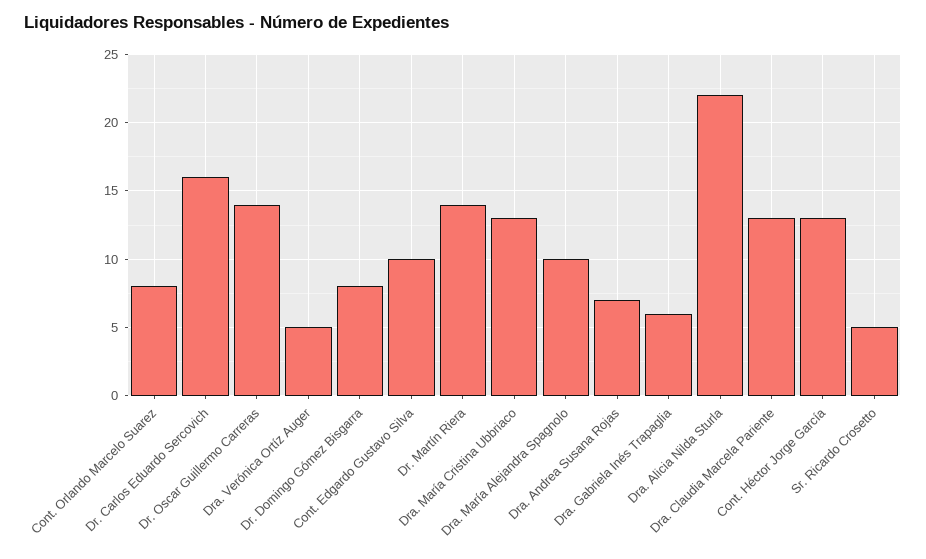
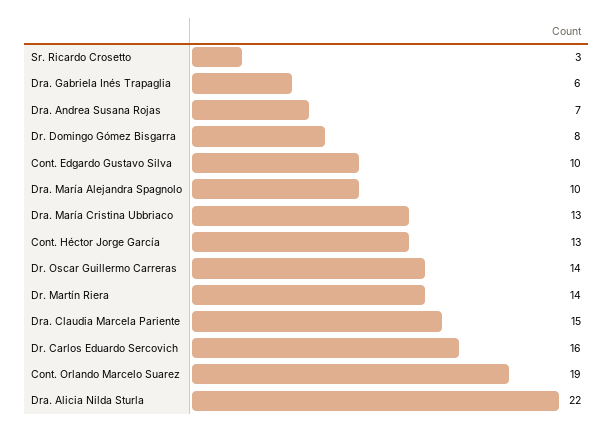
  {
-   "Cont. Orlando Marcelo Suarez": 8,
+   "Cont. Orlando Marcelo Suarez": 19,
    "Dr. Carlos Eduardo Sercovich": 16,
    "Dr. Oscar Guillermo Carreras": 14,
-   "Dra. Verónica Ortíz Auger": 5,
    "Dr. Domingo Gómez Bisgarra": 8,
    "Cont. Edgardo Gustavo Silva": 10,
    "Dr. Martín Riera": 14,
    "Dra. María Cristina Ubbriaco": 13,
    "Dra. María Alejandra Spagnolo": 10,
    "Dra. Andrea Susana Rojas": 7,
    "Dra. Gabriela Inés Trapaglia": 6,
    "Dra. Alicia Nilda Sturla": 22,
-   "Dra. Claudia Marcela Pariente": 13,
+   "Dra. Claudia Marcela Pariente": 15,
    "Cont. Héctor Jorge García": 13,
-   "Sr. Ricardo Crosetto": 5
+   "Sr. Ricardo Crosetto": 3
  }

